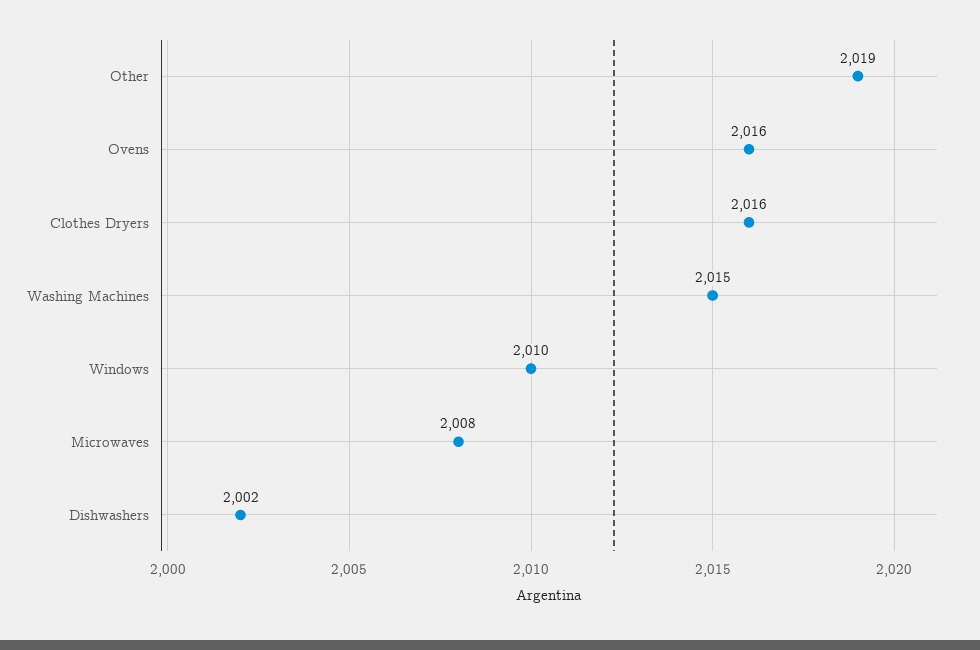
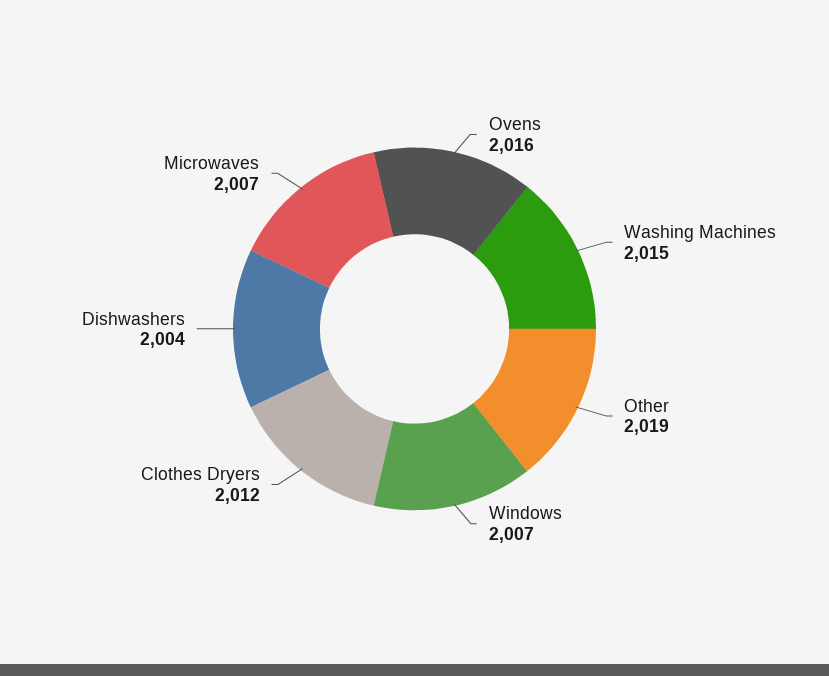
  {
    "Other": 2019,
    "Ovens": 2016,
-   "Clothes Dryers": 2016,
+   "Clothes Dryers": 2012,
    "Washing Machines": 2015,
-   "Windows": 2010,
+   "Windows": 2007,
-   "Microwaves": 2008,
+   "Microwaves": 2007,
-   "Dishwashers": 2002
+   "Dishwashers": 2004
  }

